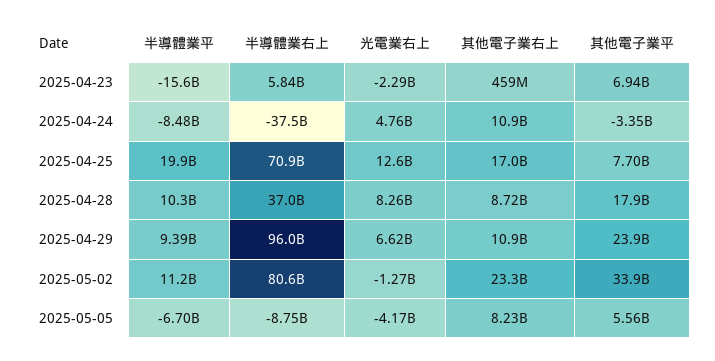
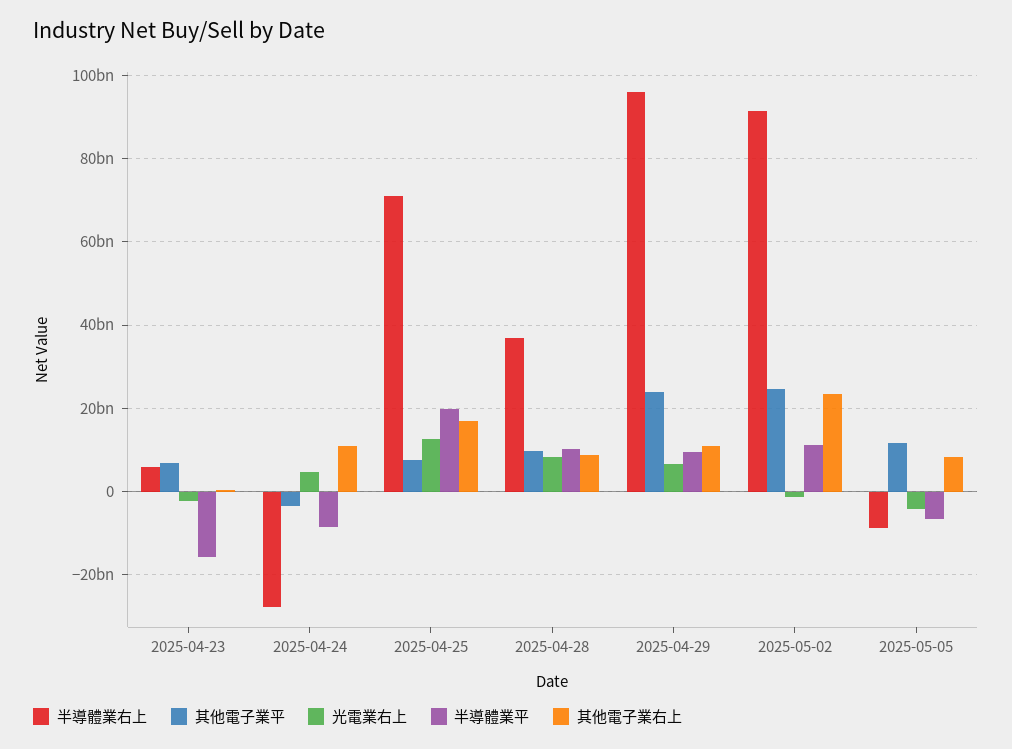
  {
    "半導體業平": {
      "2025-04-23": -15600000000,
      "2025-04-24": -8480000000,
      "2025-04-25": 19900000000,
      "2025-04-28": 10300000000,
      "2025-04-29": 9390000000,
      "2025-05-02": 11200000000,
      "2025-05-05": -6700000000
    },
    "半導體業右上": {
      "2025-04-23": 5840000000,
-     "2025-04-24": -37500000000,
+     "2025-04-24": -28000000000,
      "2025-04-25": 70900000000,
      "2025-04-28": 37000000000,
      "2025-04-29": 96000000000,
-     "2025-05-02": 80600000000,
+     "2025-05-02": 92000000000,
      "2025-05-05": -8750000000
    },
    "光電業右上": {
      "2025-04-23": -2290000000,
      "2025-04-24": 4760000000,
      "2025-04-25": 12600000000,
      "2025-04-28": 8260000000,
      "2025-04-29": 6620000000,
      "2025-05-02": -1270000000,
      "2025-05-05": -4170000000
    },
    "其他電子業右上": {
      "2025-04-23": 459000000,
      "2025-04-24": 10900000000,
      "2025-04-25": 17000000000,
      "2025-04-28": 8720000000,
      "2025-04-29": 10900000000,
      "2025-05-02": 23300000000,
      "2025-05-05": 8230000000
    },
    "其他電子業平": {
      "2025-04-23": 6940000000,
      "2025-04-24": -3350000000,
      "2025-04-25": 7700000000,
-     "2025-04-28": 17900000000,
+     "2025-04-28": 10000000000,
      "2025-04-29": 23900000000,
-     "2025-05-02": 33900000000,
+     "2025-05-02": 24000000000,
-     "2025-05-05": 5560000000
+     "2025-05-05": 12000000000
    }
  }

